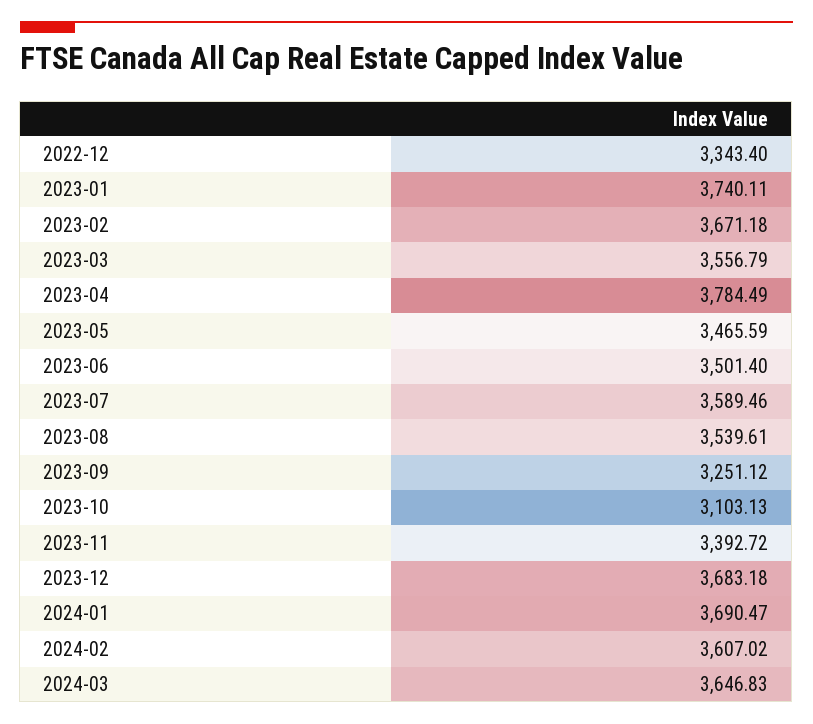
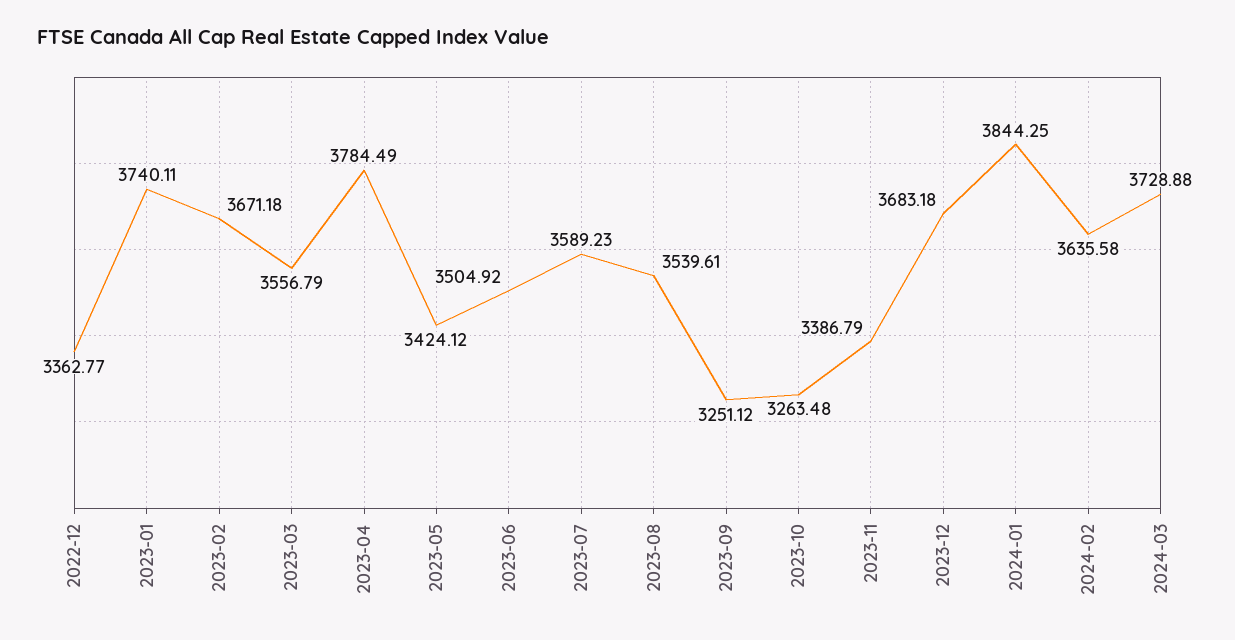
  {
-   "2022-12": 3343.4,
+   "2022-12": 3362.77,
    "2023-01": 3740.11,
    "2023-02": 3671.18,
    "2023-03": 3556.79,
    "2023-04": 3784.49,
-   "2023-05": 3465.59,
+   "2023-05": 3424.12,
-   "2023-06": 3501.4,
+   "2023-06": 3504.92,
-   "2023-07": 3589.46,
+   "2023-07": 3589.23,
    "2023-08": 3539.61,
    "2023-09": 3251.12,
-   "2023-10": 3103.13,
+   "2023-10": 3263.48,
-   "2023-11": 3392.72,
+   "2023-11": 3386.79,
    "2023-12": 3683.18,
-   "2024-01": 3690.47,
+   "2024-01": 3844.25,
-   "2024-02": 3607.02,
+   "2024-02": 3635.58,
-   "2024-03": 3646.83
+   "2024-03": 3728.88
  }

